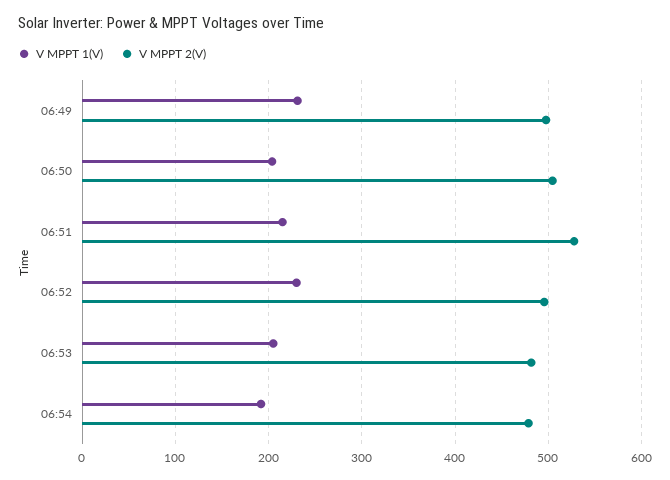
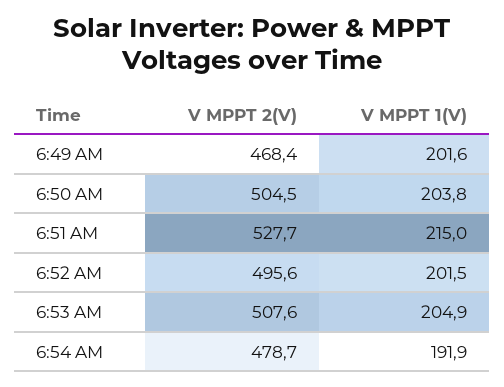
  {
    "V MPPT 1(V)": {
-     "06:49": 230,
+     "06:49": 201.6,
      "06:50": 203.8,
      "06:51": 215,
-     "06:52": 230,
+     "06:52": 201.5,
      "06:53": 204.9,
      "06:54": 191.9
    },
    "V MPPT 2(V)": {
-     "06:49": 500,
+     "06:49": 468.4,
      "06:50": 504.5,
      "06:51": 527.7,
      "06:52": 495.6,
-     "06:53": 480,
+     "06:53": 507.6,
      "06:54": 478.7
    }
  }

